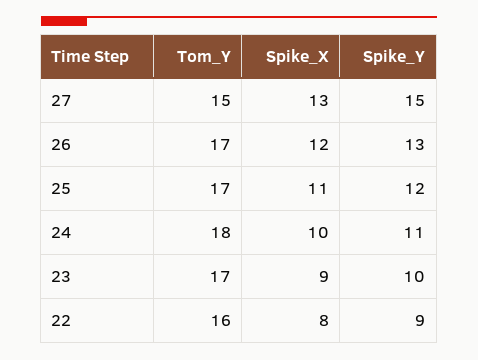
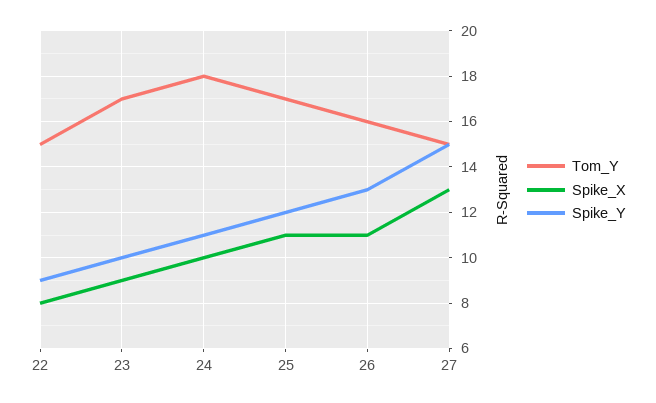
  {
    "Tom_Y": {
      "27": 15,
-     "26": 17,
+     "26": 16,
      "25": 17,
      "24": 18,
      "23": 17,
-     "22": 16
+     "22": 15
    },
    "Spike_X": {
      "27": 13,
-     "26": 12,
+     "26": 11,
      "25": 11,
      "24": 10,
      "23": 9,
      "22": 8
    },
    "Spike_Y": {
      "27": 15,
      "26": 13,
      "25": 12,
      "24": 11,
      "23": 10,
      "22": 9
    }
  }

